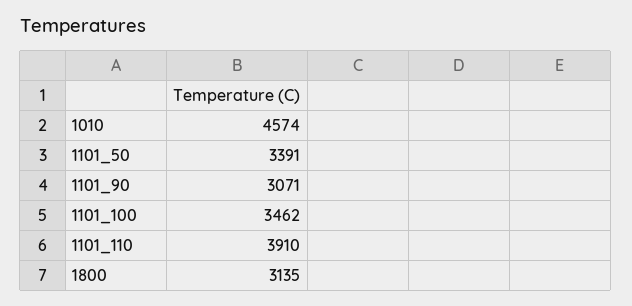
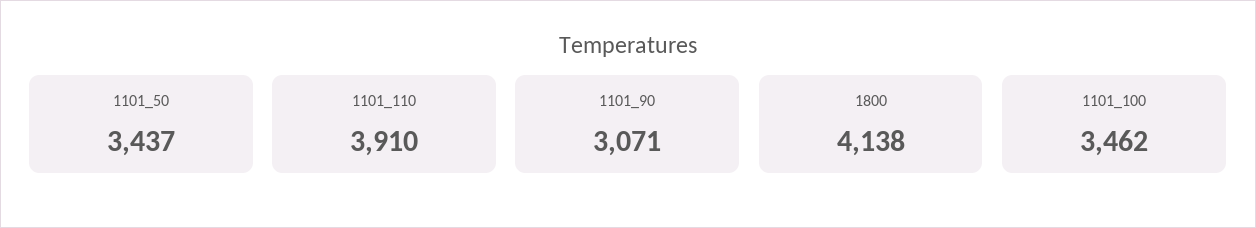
  {
-   "1010": 4574,
-   "1101_50": 3391,
+   "1101_50": 3437,
    "1101_90": 3071,
    "1101_100": 3462,
    "1101_110": 3910,
-   "1800": 3135
+   "1800": 4138
  }

